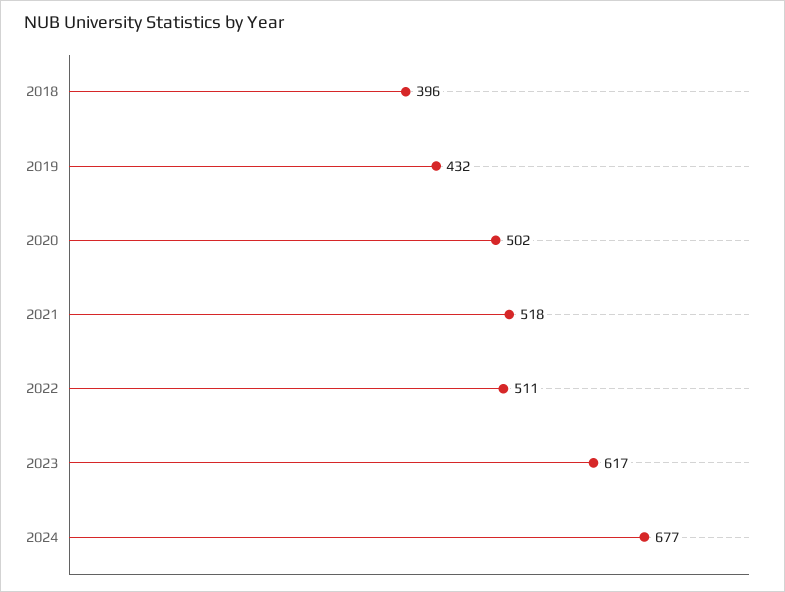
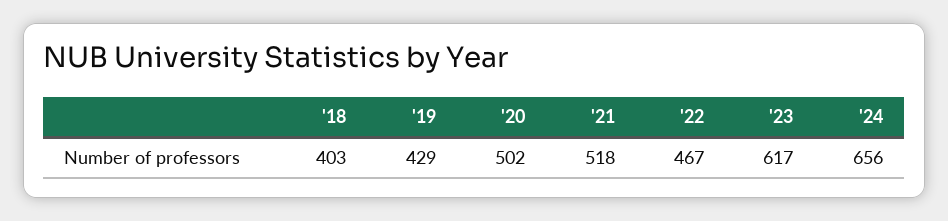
  {
-   "2018": 396,
+   "2018": 403,
-   "2019": 432,
+   "2019": 429,
    "2020": 502,
    "2021": 518,
-   "2022": 511,
+   "2022": 467,
    "2023": 617,
-   "2024": 677
+   "2024": 656
  }

